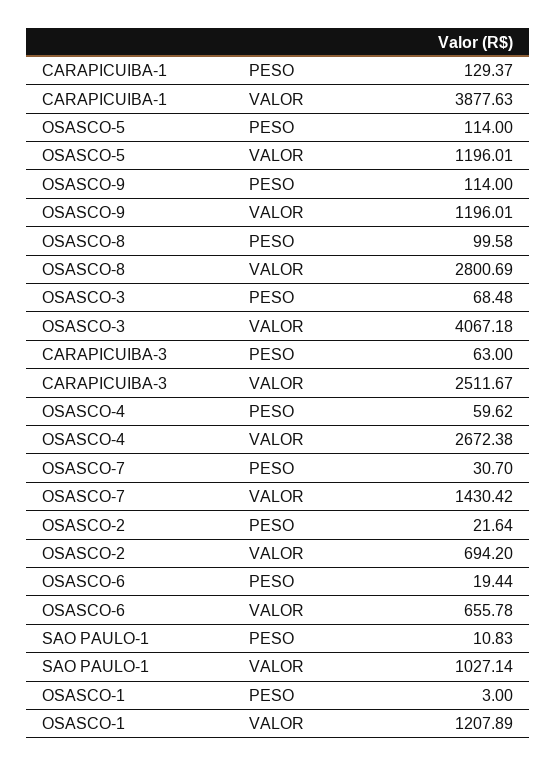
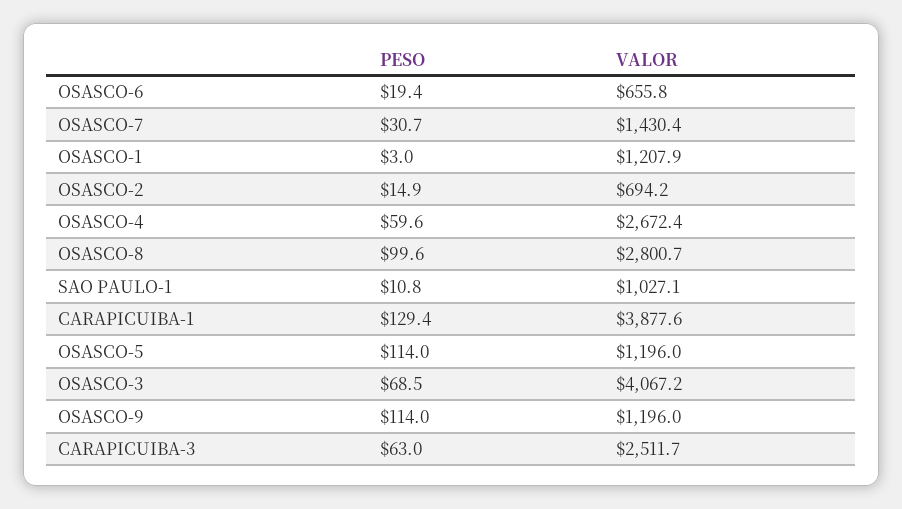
  {
    "CARAPICUIBA-1": {
      "PESO": 129.37,
      "VALOR": 3877.63
    },
    "OSASCO-5": {
      "PESO": 114,
      "VALOR": 1196.01
    },
    "OSASCO-9": {
      "PESO": 114,
      "VALOR": 1196.01
    },
    "OSASCO-8": {
      "PESO": 99.58,
      "VALOR": 2800.69
    },
    "OSASCO-3": {
      "PESO": 68.48,
      "VALOR": 4067.18
    },
    "CARAPICUIBA-3": {
      "PESO": 63,
      "VALOR": 2511.67
    },
    "OSASCO-4": {
      "PESO": 59.62,
      "VALOR": 2672.38
    },
    "OSASCO-7": {
      "PESO": 30.7,
      "VALOR": 1430.42
    },
    "OSASCO-2": {
-     "PESO": 21.64,
+     "PESO": 14.9,
      "VALOR": 694.2
    },
    "OSASCO-6": {
      "PESO": 19.44,
      "VALOR": 655.78
    },
    "SAO PAULO-1": {
      "PESO": 10.83,
      "VALOR": 1027.14
    },
    "OSASCO-1": {
      "PESO": 3,
      "VALOR": 1207.89
    }
  }

